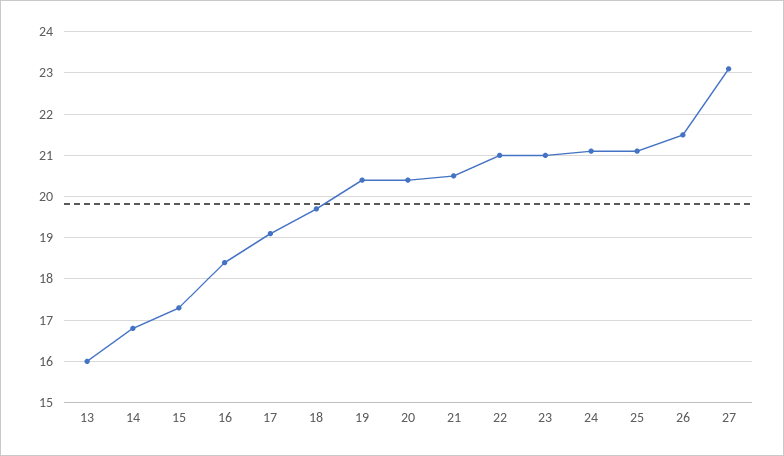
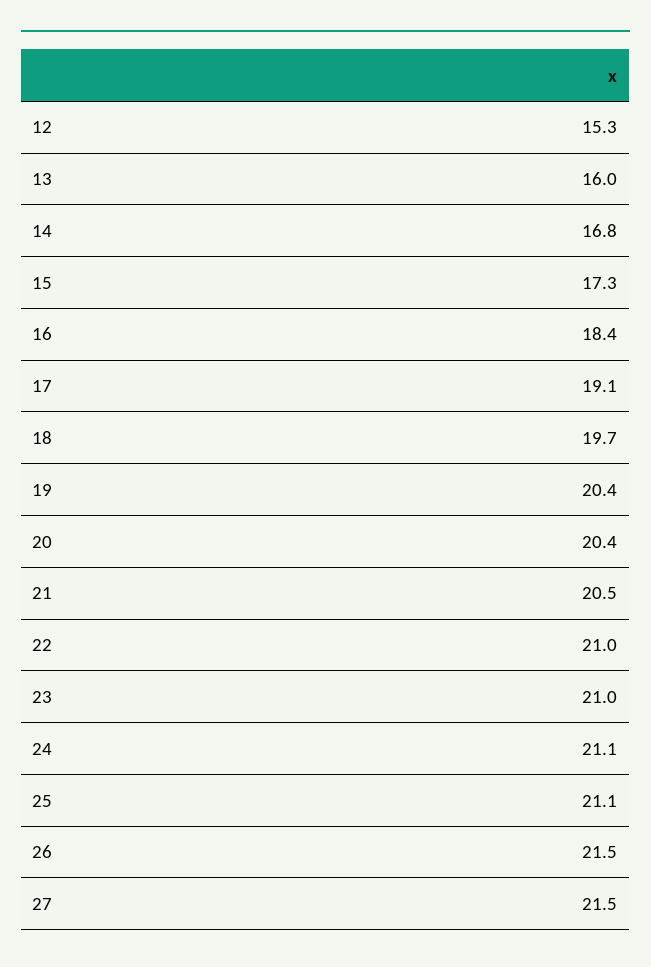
  {
    "13": 16,
    "14": 16.8,
    "15": 17.3,
    "16": 18.4,
    "17": 19.1,
    "18": 19.7,
    "19": 20.4,
    "20": 20.4,
    "21": 20.5,
    "22": 21,
    "23": 21,
    "24": 21.1,
    "25": 21.1,
    "26": 21.5,
-   "27": 23
+   "27": 21.5,
+   "12": 15.3
  }

